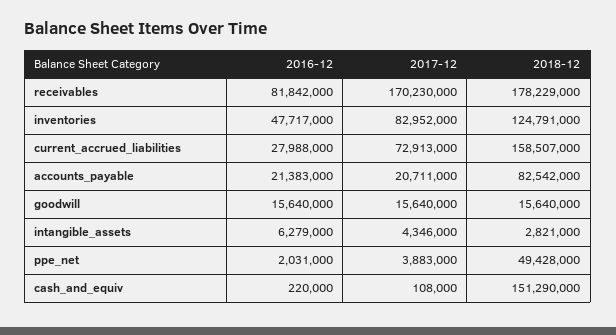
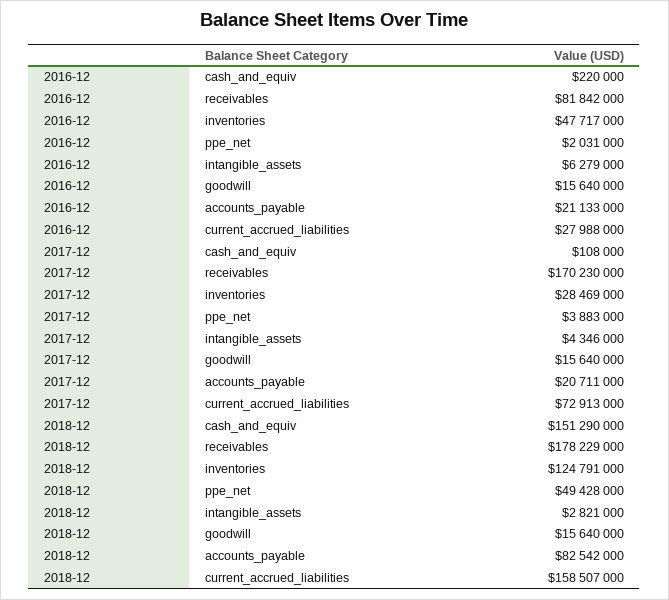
  {
    "2016-12": {
      "receivables": 81842000,
      "inventories": 47717000,
      "current_accrued_liabilities": 27988000,
-     "accounts_payable": 21383000,
+     "accounts_payable": 21133000,
      "goodwill": 15640000,
      "intangible_assets": 6279000,
      "ppe_net": 2031000,
      "cash_and_equiv": 220000
    },
    "2017-12": {
      "receivables": 170230000,
-     "inventories": 82952000,
+     "inventories": 28469000,
      "current_accrued_liabilities": 72913000,
      "accounts_payable": 20711000,
      "goodwill": 15640000,
      "intangible_assets": 4346000,
      "ppe_net": 3883000,
      "cash_and_equiv": 108000
    },
    "2018-12": {
      "receivables": 178229000,
      "inventories": 124791000,
      "current_accrued_liabilities": 158507000,
      "accounts_payable": 82542000,
      "goodwill": 15640000,
      "intangible_assets": 2821000,
      "ppe_net": 49428000,
      "cash_and_equiv": 151290000
    }
  }

